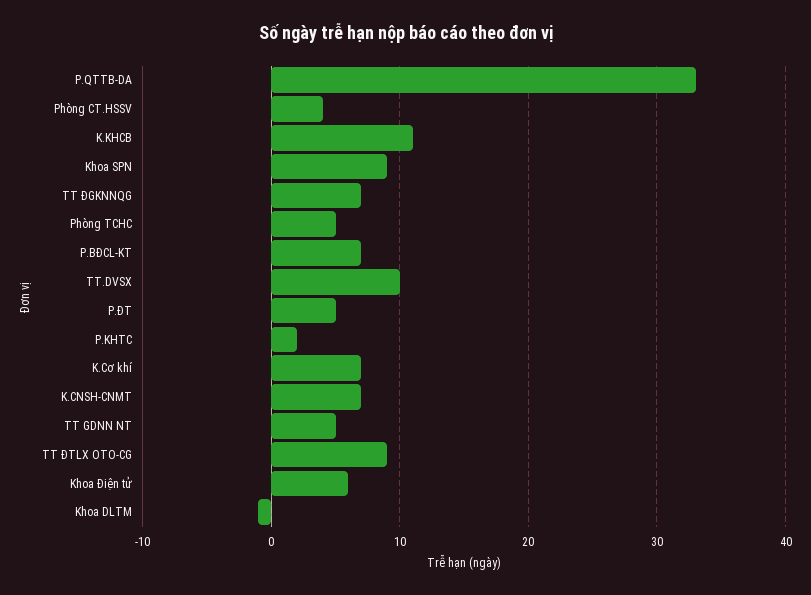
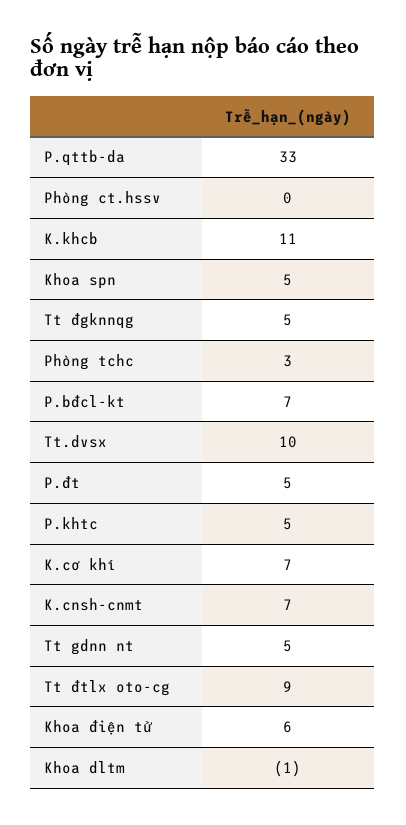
  {
    "P.QTTB-DA": 33,
-   "Phòng CT.HSSV": 4,
+   "Phòng CT.HSSV": 0,
    "K.KHCB": 11,
-   "Khoa SPN": 9,
+   "Khoa SPN": 5,
-   "TT ĐGKNNQG": 7,
+   "TT ĐGKNNQG": 5,
-   "Phòng TCHC": 5,
+   "Phòng TCHC": 3,
    "P.BĐCL-KT": 7,
    "TT.DVSX": 10,
    "P.ĐT": 5,
-   "P.KHTC": 2,
+   "P.KHTC": 5,
    "K.Cơ khí": 7,
    "K.CNSH-CNMT": 7,
    "TT GDNN NT": 5,
    "TT ĐTLX OTO-CG": 9,
    "Khoa Điện tử": 6,
    "Khoa DLTM": -1
  }

